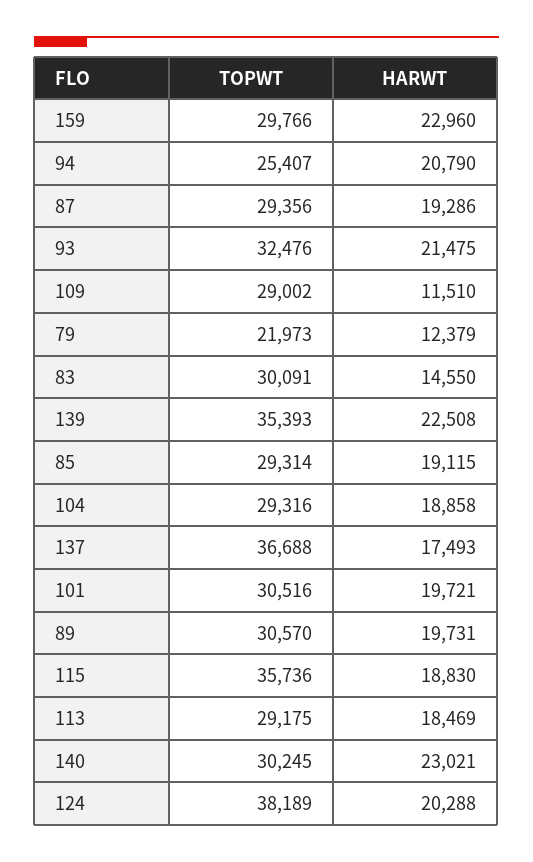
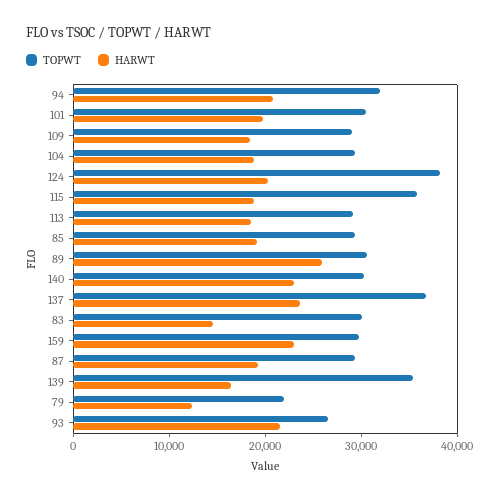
  {
    "TOPWT": {
      "159": 29766,
-     "94": 25407,
+     "94": 32000,
      "87": 29356,
-     "93": 32476,
+     "93": 26000,
      "109": 29002,
      "79": 21973,
      "83": 30091,
      "139": 35393,
      "85": 29314,
      "104": 29316,
      "137": 36688,
      "101": 30516,
      "89": 30570,
      "115": 35736,
      "113": 29175,
      "140": 30245,
      "124": 38189
    },
    "HARWT": {
      "159": 22960,
      "94": 20790,
      "87": 19286,
      "93": 21475,
-     "109": 11510,
+     "109": 18000,
      "79": 12379,
      "83": 14550,
-     "139": 22508,
+     "139": 16000,
      "85": 19115,
      "104": 18858,
-     "137": 17493,
+     "137": 24000,
      "101": 19721,
-     "89": 19731,
+     "89": 26000,
      "115": 18830,
      "113": 18469,
      "140": 23021,
      "124": 20288
    }
  }

